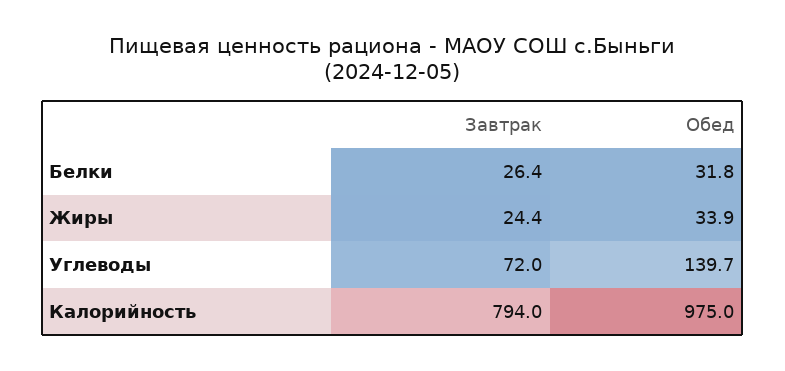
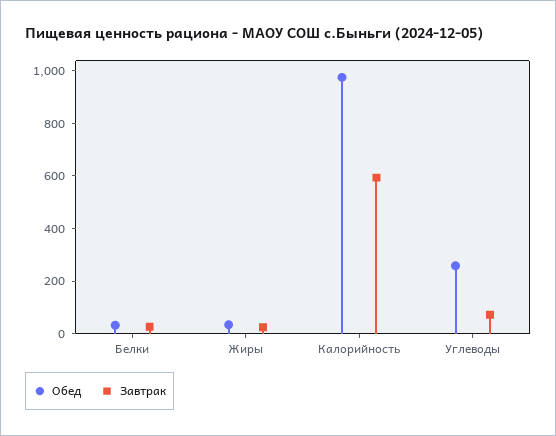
  {
    "Завтрак": {
      "Белки": 26.4,
      "Жиры": 24.4,
      "Углеводы": 72,
-     "Калорийность": 794
+     "Калорийность": 600
    },
    "Обед": {
      "Белки": 31.8,
      "Жиры": 33.9,
-     "Углеводы": 139.7,
+     "Углеводы": 250,
      "Калорийность": 975
    }
  }

